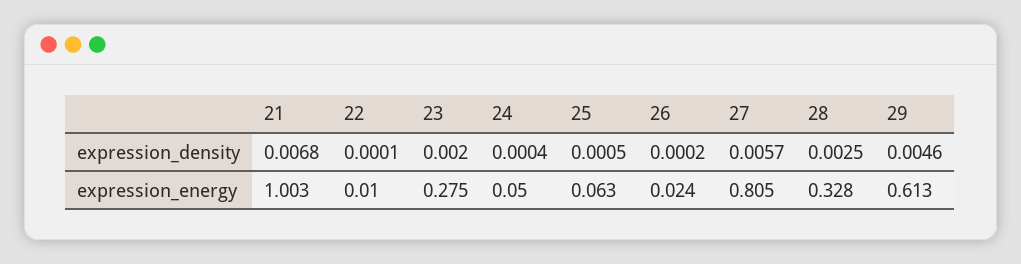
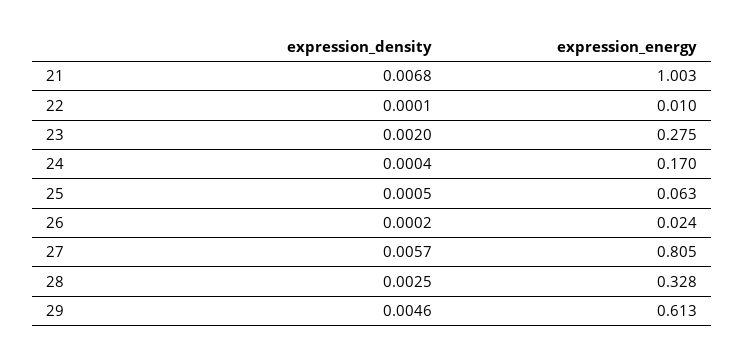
  {
    "21": {
      "expression_density": 0.0068,
      "expression_energy": 1.003
    },
    "22": {
      "expression_density": 0.0001,
      "expression_energy": 0.01
    },
    "23": {
      "expression_density": 0.002,
      "expression_energy": 0.275
    },
    "24": {
      "expression_density": 0.0004,
-     "expression_energy": 0.05
+     "expression_energy": 0.17
    },
    "25": {
      "expression_density": 0.0005,
      "expression_energy": 0.063
    },
    "26": {
      "expression_density": 0.0002,
      "expression_energy": 0.024
    },
    "27": {
      "expression_density": 0.0057,
      "expression_energy": 0.805
    },
    "28": {
      "expression_density": 0.0025,
      "expression_energy": 0.328
    },
    "29": {
      "expression_density": 0.0046,
      "expression_energy": 0.613
    }
  }

